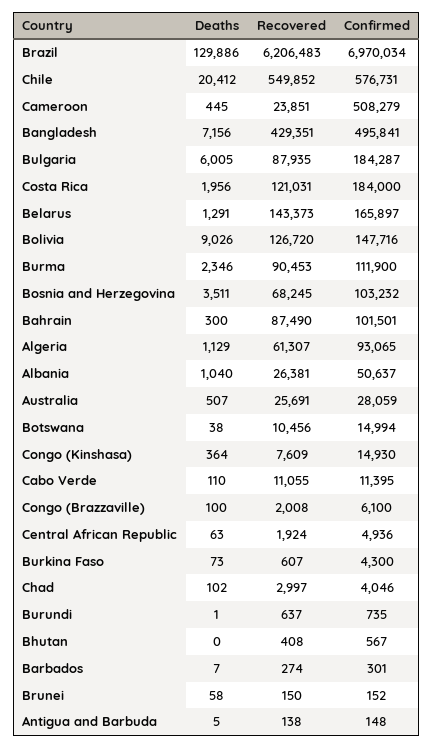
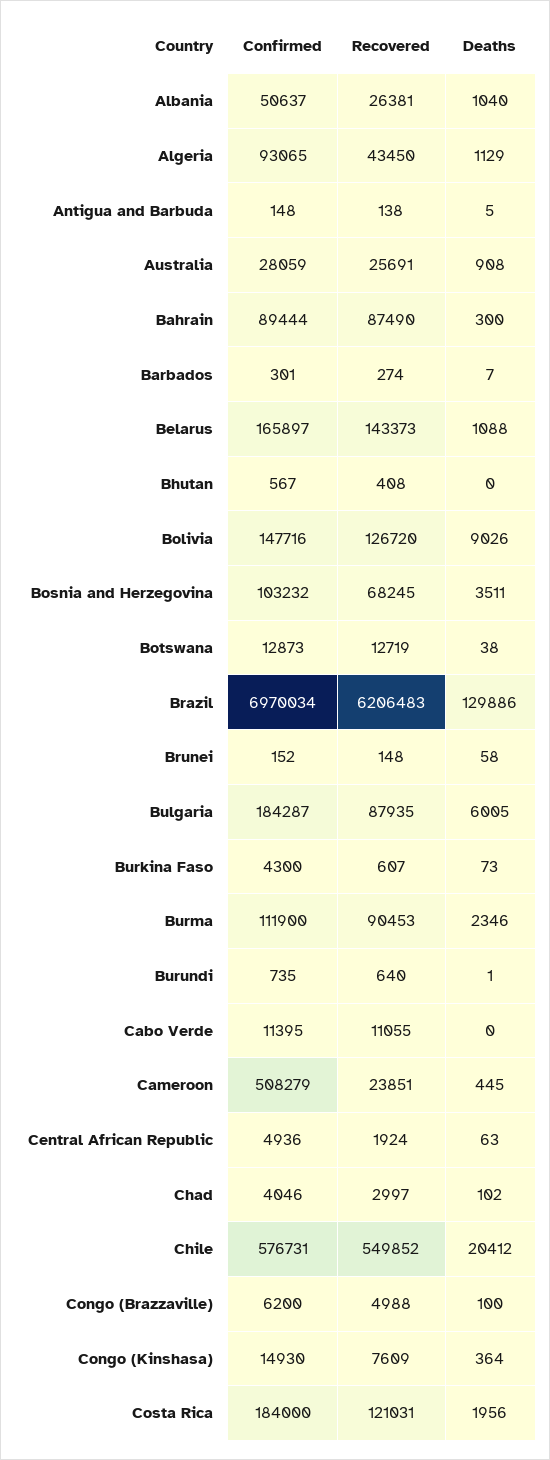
  {
    "Deaths": {
      "Brazil": 129886,
      "Chile": 20412,
      "Cameroon": 445,
-     "Bangladesh": 7156,
      "Bulgaria": 6005,
      "Costa Rica": 1956,
-     "Belarus": 1291,
+     "Belarus": 1088,
      "Bolivia": 9026,
      "Burma": 2346,
      "Bosnia and Herzegovina": 3511,
      "Bahrain": 300,
      "Algeria": 1129,
      "Albania": 1040,
-     "Australia": 507,
+     "Australia": 908,
      "Botswana": 38,
      "Congo (Kinshasa)": 364,
-     "Cabo Verde": 110,
+     "Cabo Verde": 0,
      "Congo (Brazzaville)": 100,
      "Central African Republic": 63,
      "Burkina Faso": 73,
      "Chad": 102,
      "Burundi": 1,
      "Bhutan": 0,
      "Barbados": 7,
      "Brunei": 58,
      "Antigua and Barbuda": 5
    },
    "Recovered": {
      "Brazil": 6206483,
      "Chile": 549852,
      "Cameroon": 23851,
-     "Bangladesh": 429351,
      "Bulgaria": 87935,
      "Costa Rica": 121031,
      "Belarus": 143373,
      "Bolivia": 126720,
      "Burma": 90453,
      "Bosnia and Herzegovina": 68245,
      "Bahrain": 87490,
-     "Algeria": 61307,
+     "Algeria": 43450,
      "Albania": 26381,
      "Australia": 25691,
-     "Botswana": 10456,
+     "Botswana": 12719,
      "Congo (Kinshasa)": 7609,
      "Cabo Verde": 11055,
-     "Congo (Brazzaville)": 2008,
+     "Congo (Brazzaville)": 4988,
      "Central African Republic": 1924,
      "Burkina Faso": 607,
      "Chad": 2997,
-     "Burundi": 637,
+     "Burundi": 640,
      "Bhutan": 408,
      "Barbados": 274,
-     "Brunei": 150,
+     "Brunei": 148,
      "Antigua and Barbuda": 138
    },
    "Confirmed": {
      "Brazil": 6970034,
      "Chile": 576731,
      "Cameroon": 508279,
-     "Bangladesh": 495841,
      "Bulgaria": 184287,
      "Costa Rica": 184000,
      "Belarus": 165897,
      "Bolivia": 147716,
      "Burma": 111900,
      "Bosnia and Herzegovina": 103232,
-     "Bahrain": 101501,
+     "Bahrain": 89444,
      "Algeria": 93065,
      "Albania": 50637,
      "Australia": 28059,
-     "Botswana": 14994,
+     "Botswana": 12873,
      "Congo (Kinshasa)": 14930,
      "Cabo Verde": 11395,
-     "Congo (Brazzaville)": 6100,
+     "Congo (Brazzaville)": 6200,
      "Central African Republic": 4936,
      "Burkina Faso": 4300,
      "Chad": 4046,
      "Burundi": 735,
      "Bhutan": 567,
      "Barbados": 301,
      "Brunei": 152,
      "Antigua and Barbuda": 148
    }
  }

